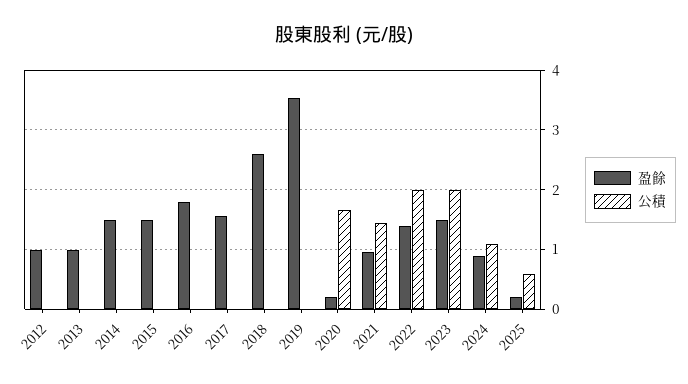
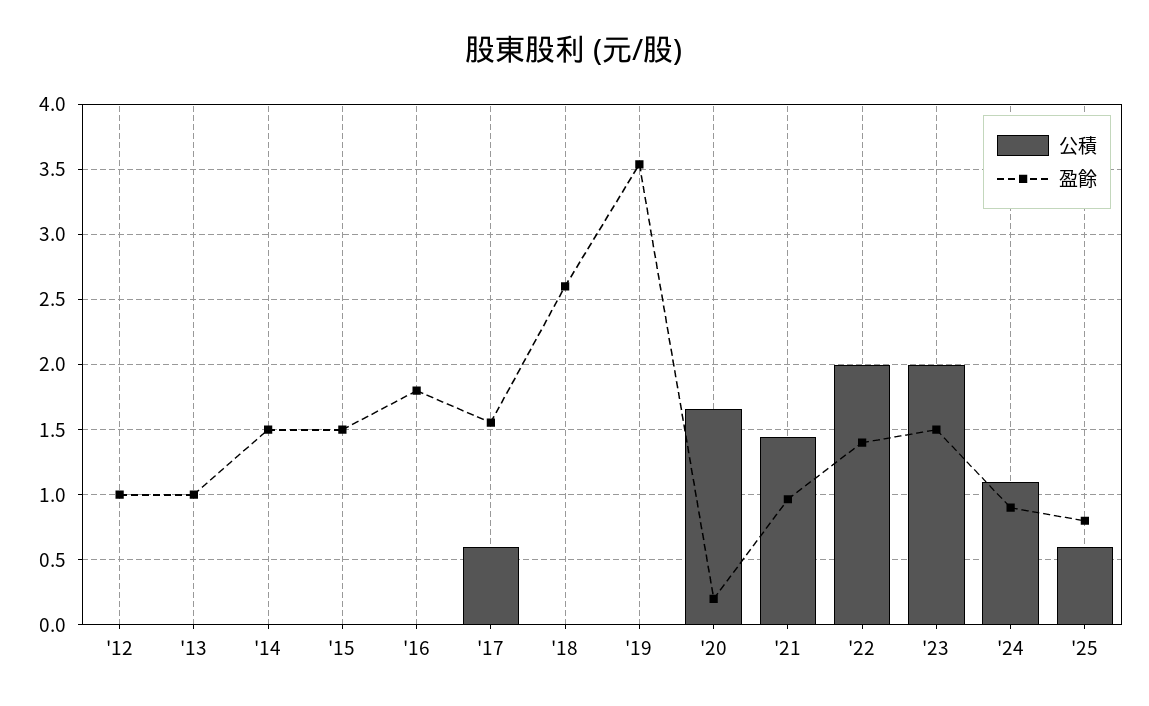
  {
    "盈餘": {
      "2012": 1,
      "2013": 1,
      "2014": 1.5,
      "2015": 1.5,
      "2016": 1.8,
      "2017": 1.55,
      "2018": 2.6,
      "2019": 3.55,
      "2020": 0.2,
      "2021": 0.95,
      "2022": 1.4,
      "2023": 1.5,
      "2024": 0.9,
-     "2025": 0.2
+     "2025": 0.8
    },
    "公積": {
      "2012": 0,
      "2013": 0,
      "2014": 0,
      "2015": 0,
      "2016": 0,
-     "2017": 0,
+     "2017": 0.6,
      "2018": 0,
      "2019": 0,
      "2020": 1.65,
      "2021": 1.45,
      "2022": 2,
      "2023": 2,
      "2024": 1.1,
      "2025": 0.6
    }
  }

